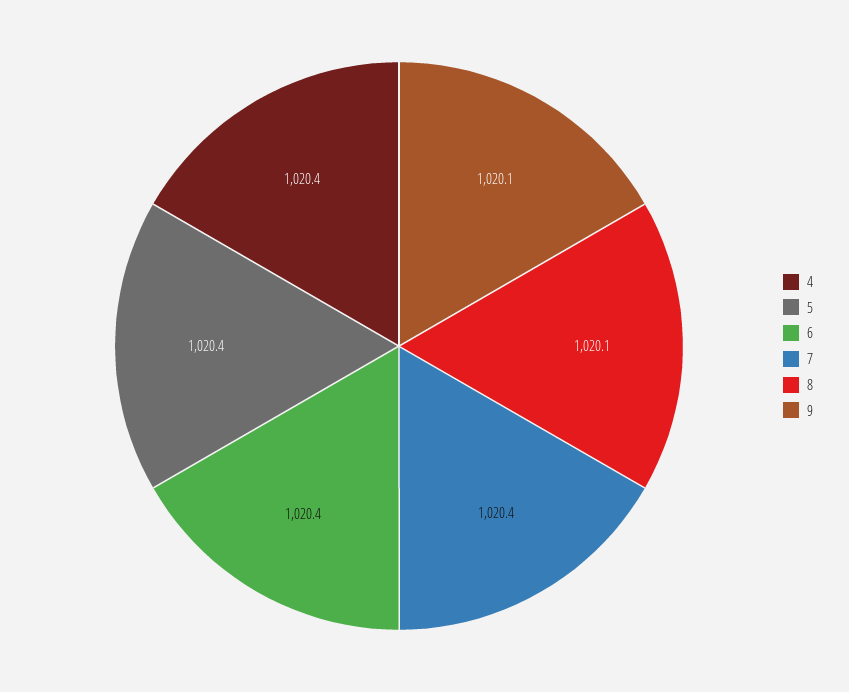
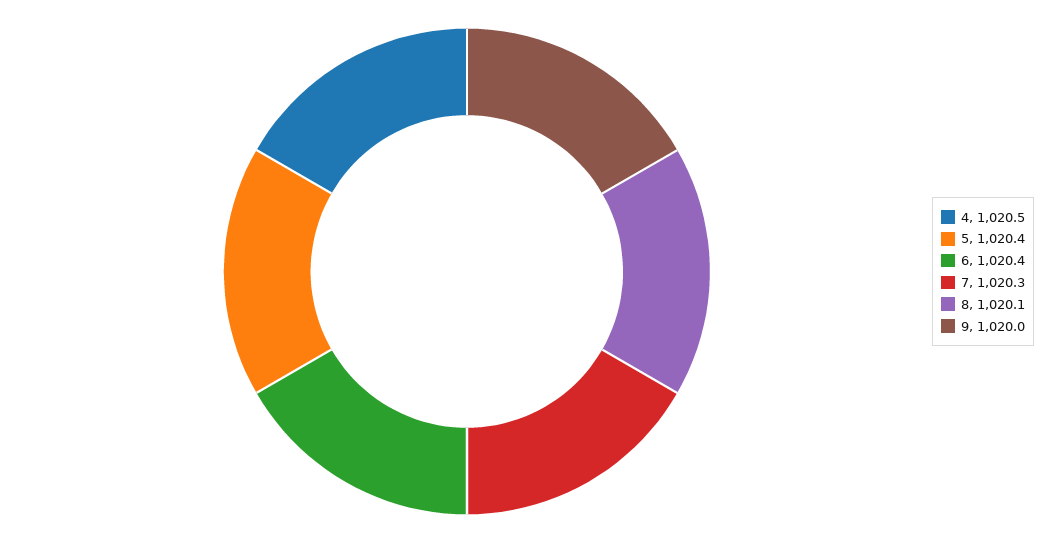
  {
-   "4": 1020.4,
+   "4": 1020.5,
    "5": 1020.4,
    "6": 1020.4,
-   "7": 1020.4,
+   "7": 1020.3,
    "8": 1020.1,
-   "9": 1020.1
+   "9": 1020
  }

